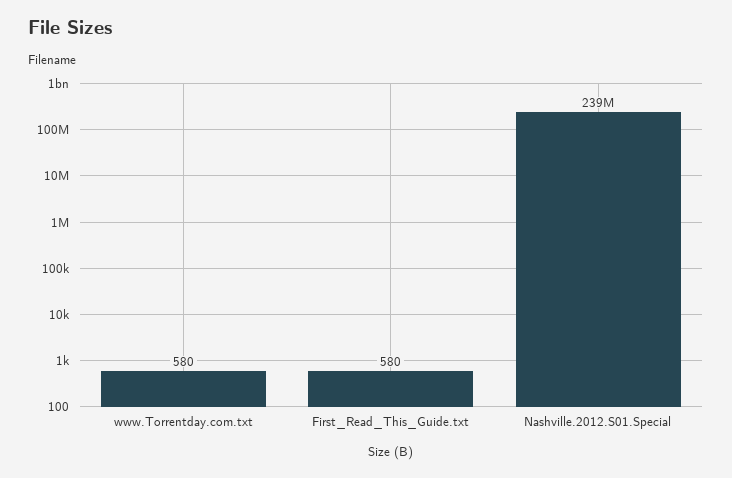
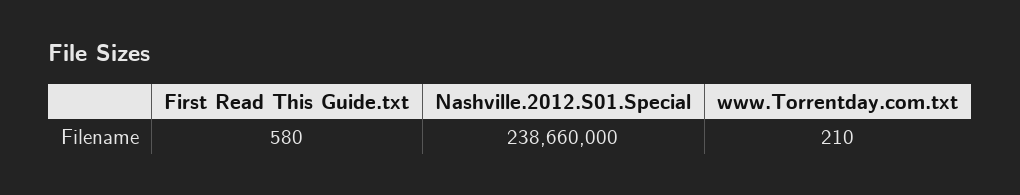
  {
-   "www.Torrentday.com.txt": 580,
+   "www.Torrentday.com.txt": 210,
    "First_Read_This_Guide.txt": 580,
    "Nashville.2012.S01.Special": 238660000
  }

